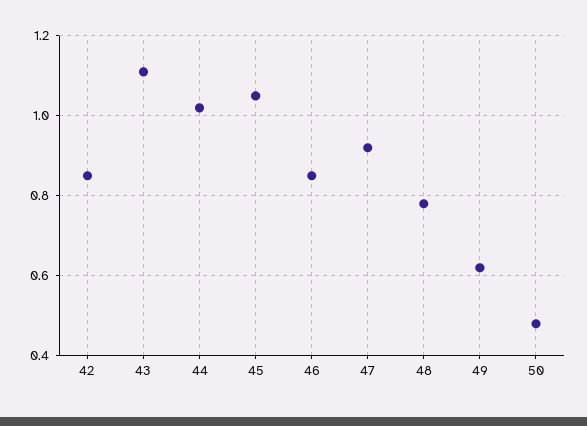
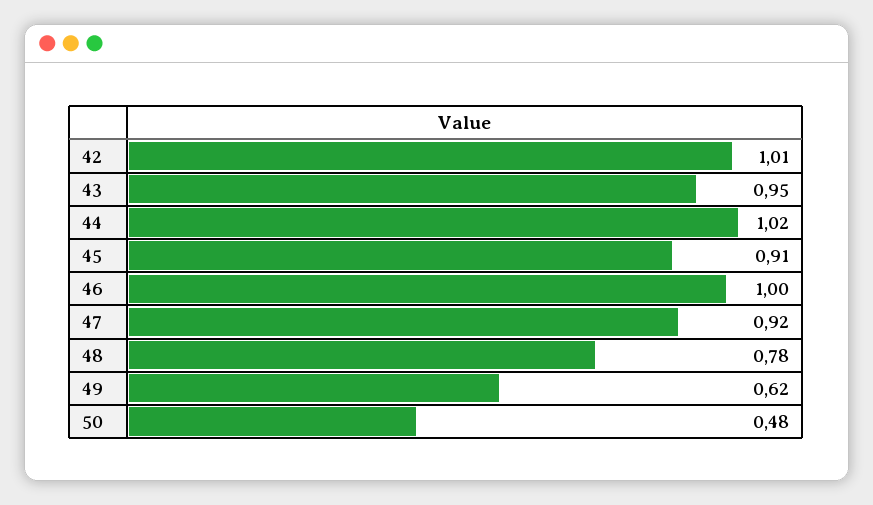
  {
-   "42": 0.85,
+   "42": 1.01,
-   "43": 1.1,
+   "43": 0.95,
    "44": 1.02,
-   "45": 1.05,
+   "45": 0.91,
-   "46": 0.85,
+   "46": 1,
    "47": 0.92,
    "48": 0.78,
    "49": 0.62,
    "50": 0.48
  }

